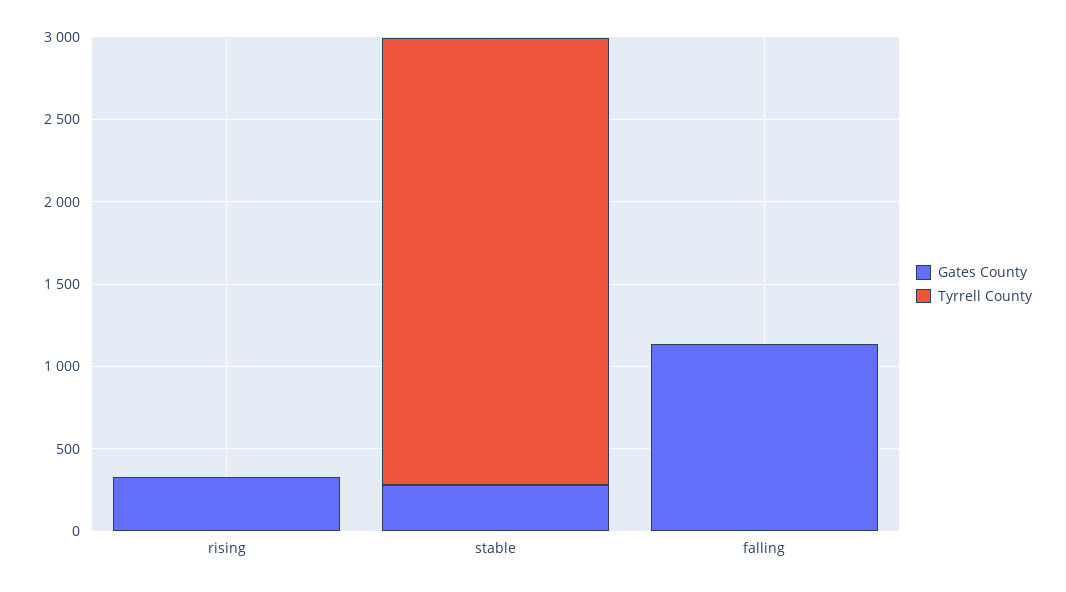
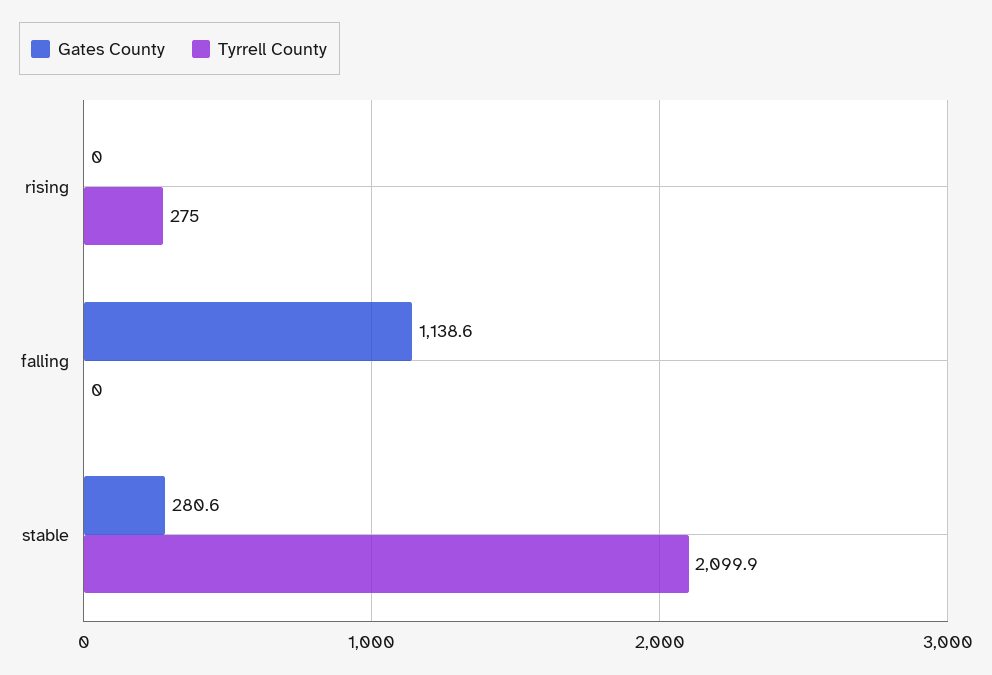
  {
    "Gates County": {
-     "rising": 300,
+     "rising": 0,
      "stable": 280.6,
      "falling": 1138.6
    },
    "Tyrrell County": {
-     "rising": 0,
+     "rising": 275,
-     "stable": 2700,
+     "stable": 2099.9,
      "falling": 0
    }
  }

